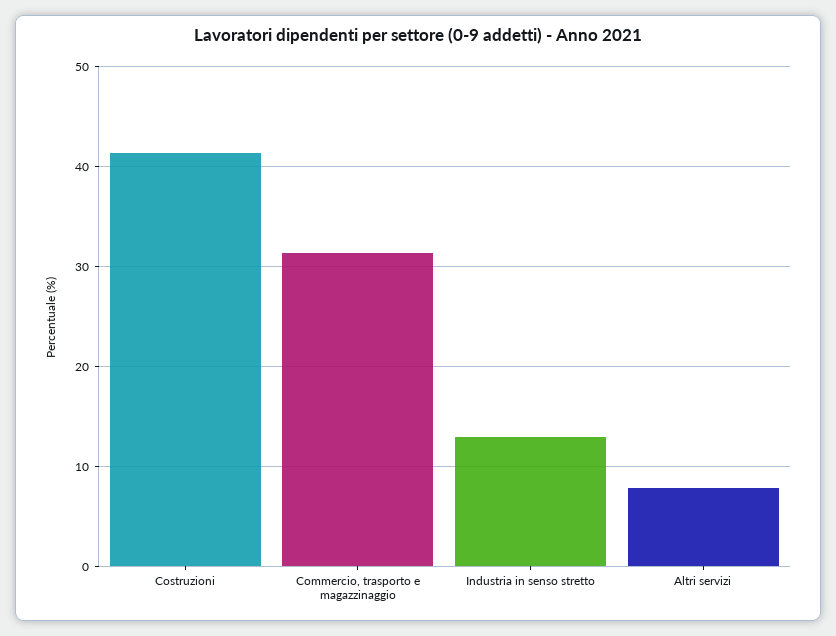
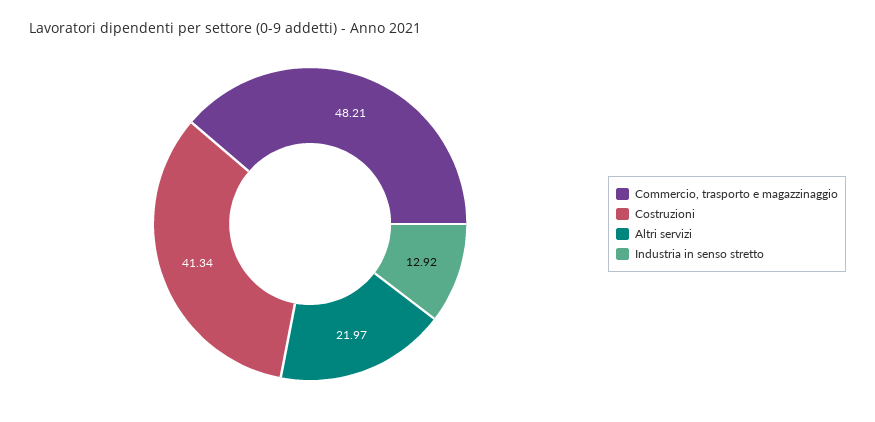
  {
    "Costruzioni": 41.34,
-   "Commercio, trasporto e magazzinaggio": 31,
+   "Commercio, trasporto e magazzinaggio": 48.21,
    "Industria in senso stretto": 12.92,
-   "Altri servizi": 8
+   "Altri servizi": 21.97
  }

